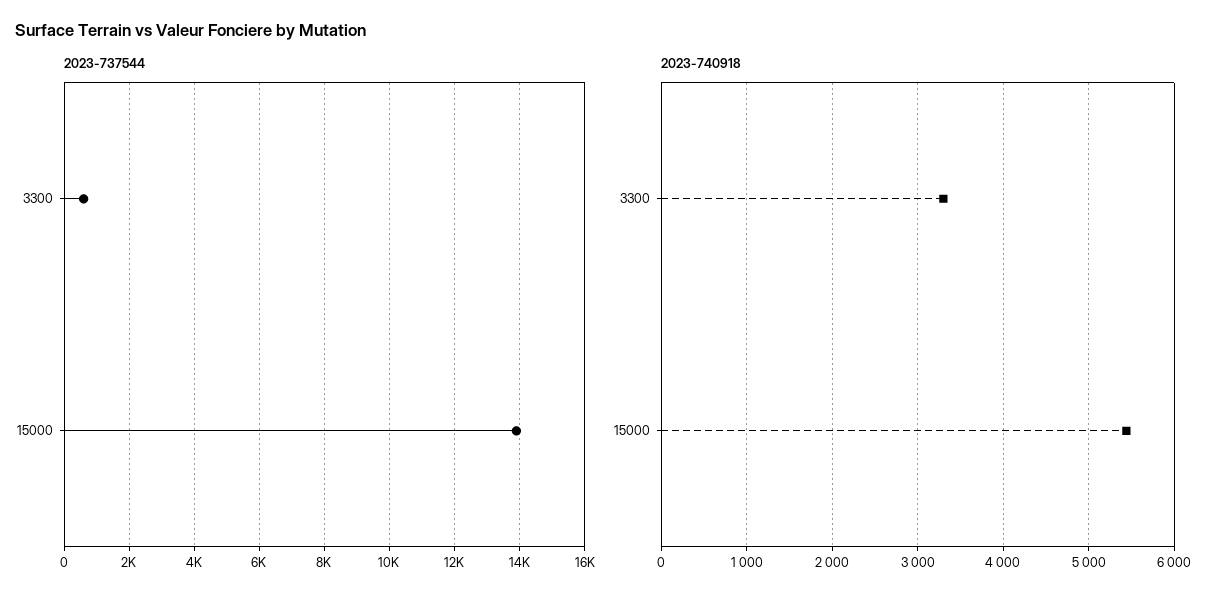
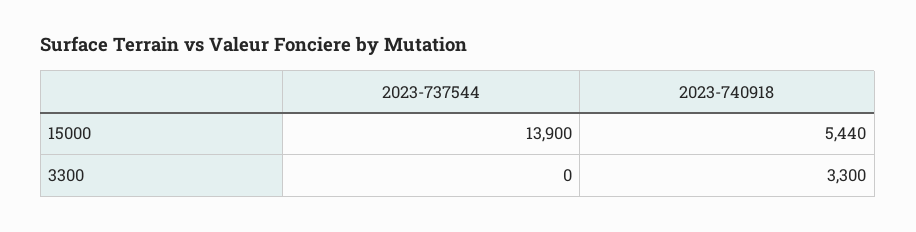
  {
    "2023-737544": {
-     "3300": 600,
+     "3300": 0,
      "15000": 13900
    },
    "2023-740918": {
      "3300": 3300,
      "15000": 5440
    }
  }

